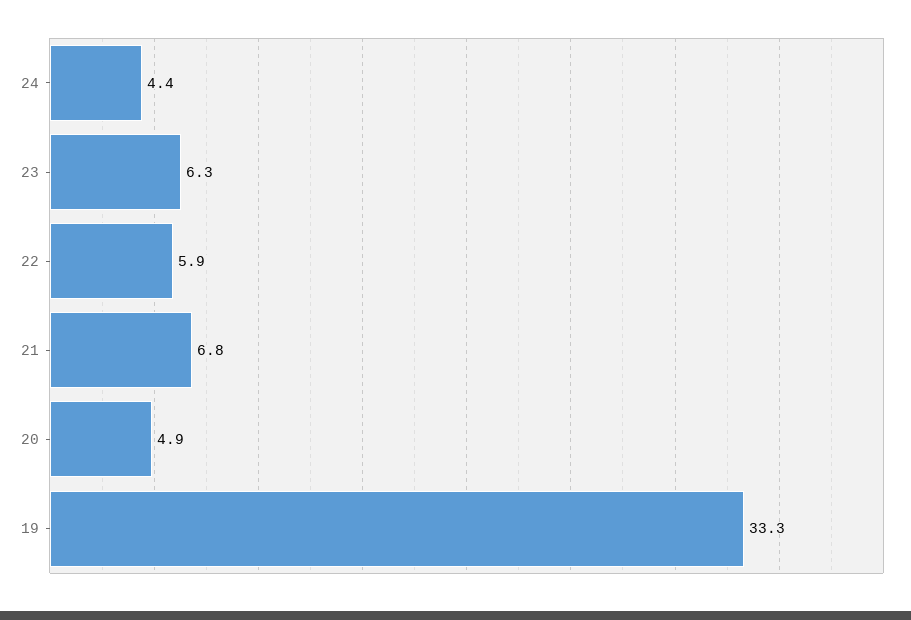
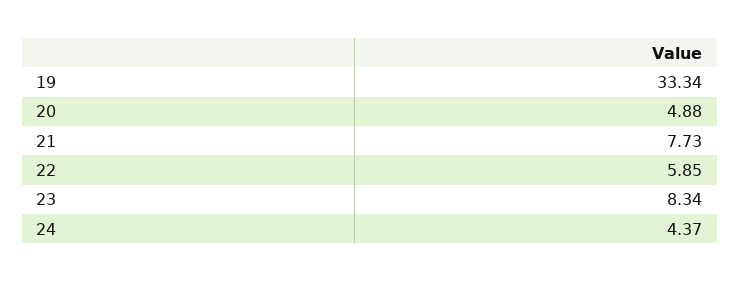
  {
    "24": 4.37,
-   "23": 6.3,
+   "23": 8.34,
    "22": 5.85,
-   "21": 6.8,
+   "21": 7.73,
    "20": 4.88,
    "19": 33.34
  }

